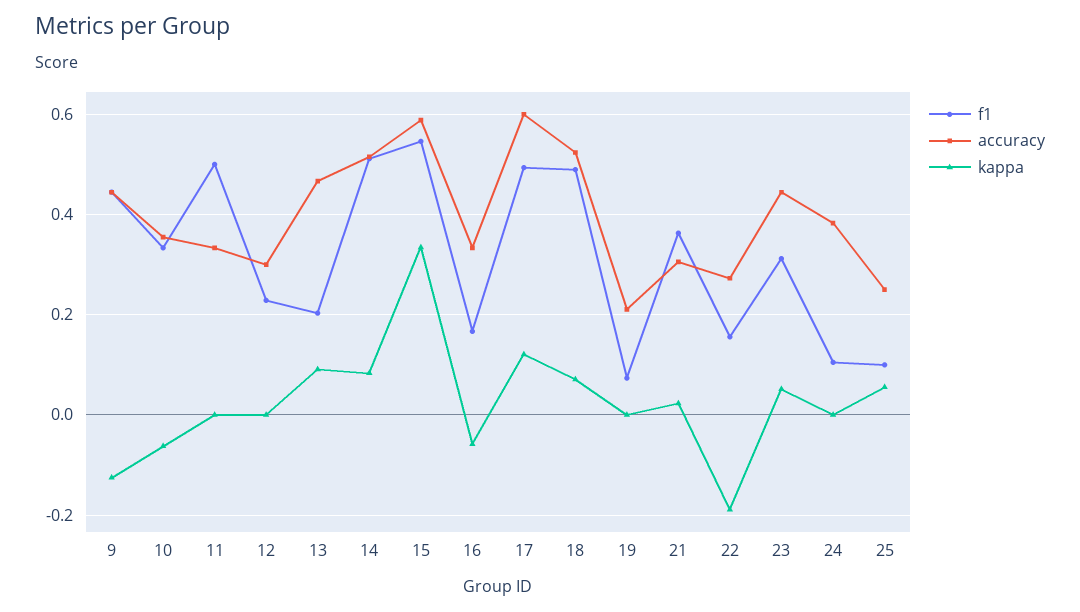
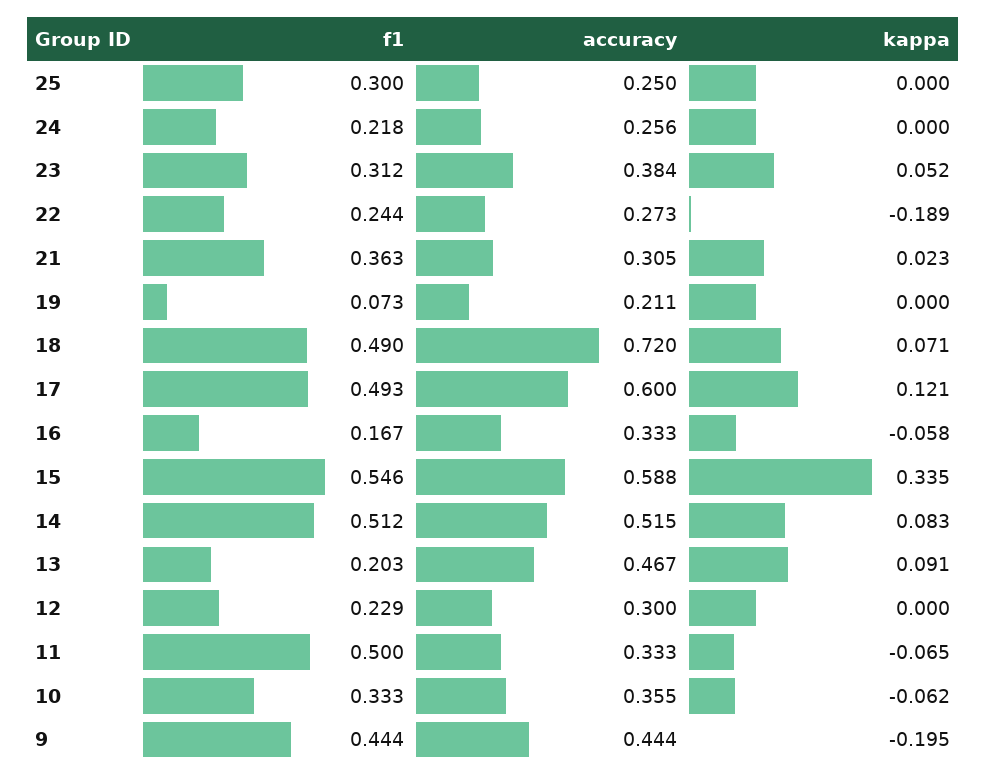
  {
    "f1": {
      "9": 0.444,
      "10": 0.333,
      "11": 0.5,
      "12": 0.229,
      "13": 0.203,
      "14": 0.512,
      "15": 0.546,
      "16": 0.167,
      "17": 0.493,
      "18": 0.49,
      "19": 0.073,
      "21": 0.363,
-     "22": 0.16,
+     "22": 0.244,
      "23": 0.312,
-     "24": 0.1,
+     "24": 0.218,
-     "25": 0.1
+     "25": 0.3
    },
    "accuracy": {
      "9": 0.444,
      "10": 0.355,
      "11": 0.333,
      "12": 0.3,
      "13": 0.467,
      "14": 0.515,
      "15": 0.588,
      "16": 0.333,
      "17": 0.6,
-     "18": 0.52,
+     "18": 0.72,
      "19": 0.211,
      "21": 0.305,
      "22": 0.273,
-     "23": 0.44,
+     "23": 0.384,
-     "24": 0.38,
+     "24": 0.256,
      "25": 0.25
    },
    "kappa": {
-     "9": -0.12,
+     "9": -0.195,
      "10": -0.062,
-     "11": 0,
+     "11": -0.065,
      "12": 0,
      "13": 0.091,
      "14": 0.083,
      "15": 0.335,
      "16": -0.058,
      "17": 0.121,
      "18": 0.071,
      "19": 0,
      "21": 0.023,
      "22": -0.189,
      "23": 0.052,
      "24": 0,
-     "25": 0.06
+     "25": 0
    }
  }

